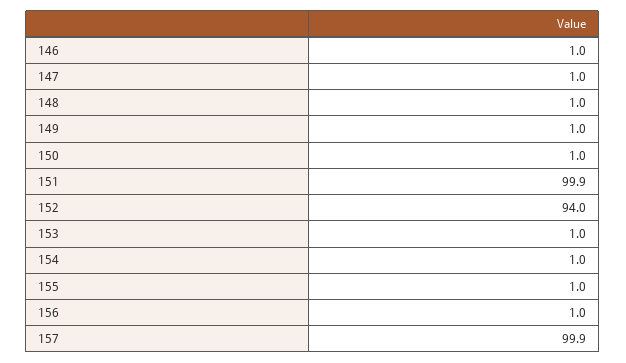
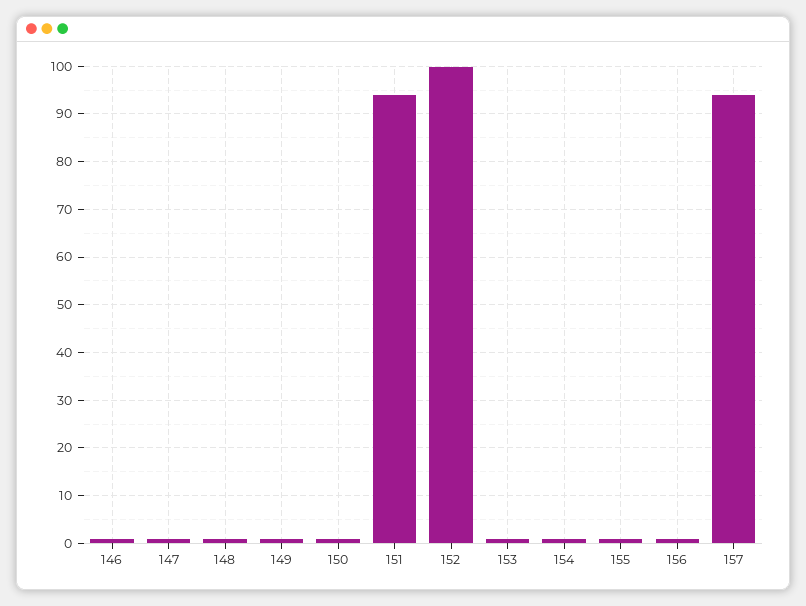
  {
    "146": 1,
    "147": 1,
    "148": 1,
    "149": 1,
    "150": 1,
-   "151": 99.9,
+   "151": 94,
-   "152": 94,
+   "152": 100,
    "153": 1,
    "154": 1,
    "155": 1,
    "156": 1,
-   "157": 99.9
+   "157": 94
  }

